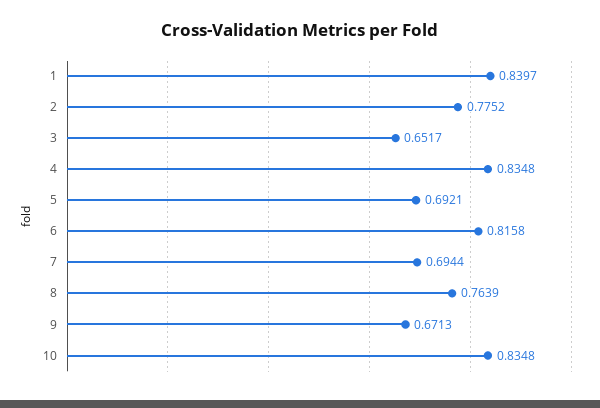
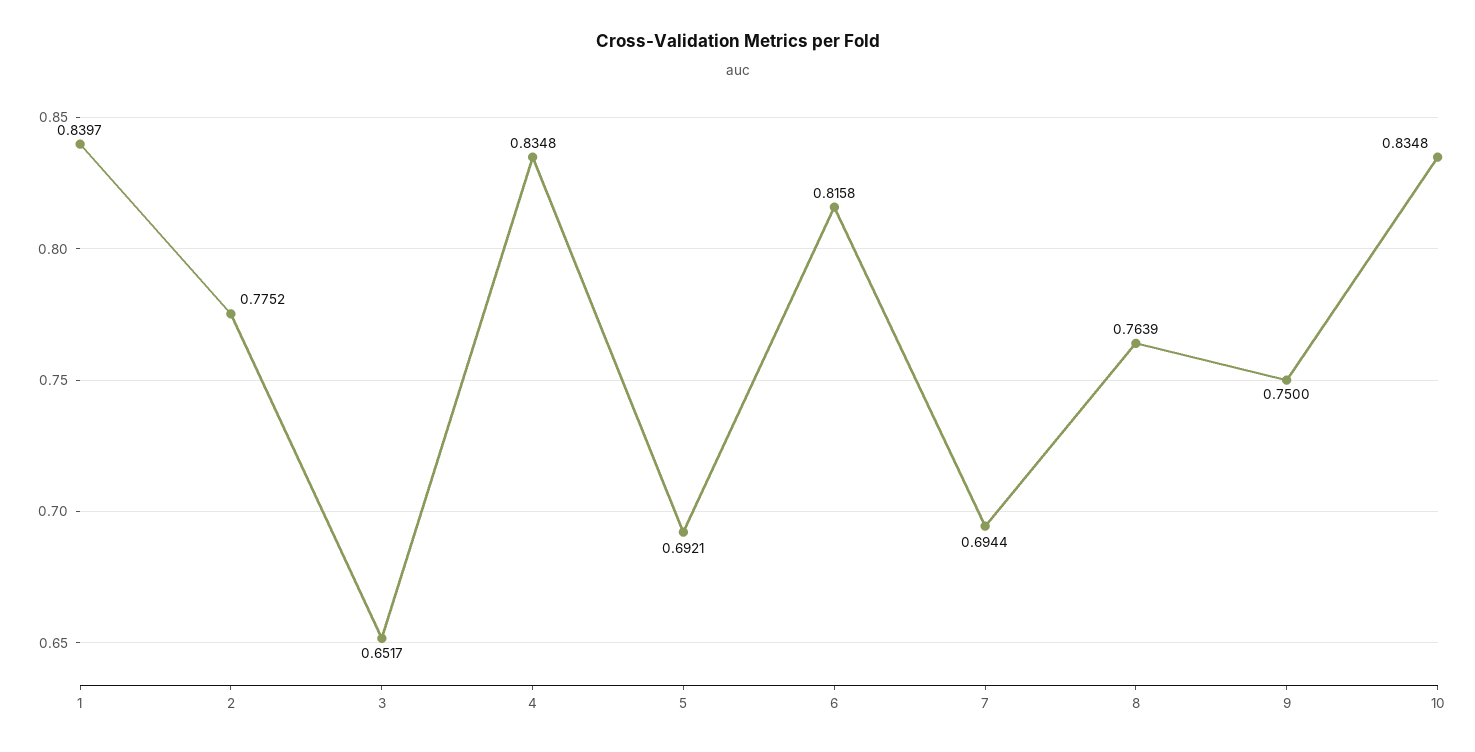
  {
    "1": 0.8397,
    "2": 0.7752,
    "3": 0.6517,
    "4": 0.8348,
    "5": 0.6921,
    "6": 0.8158,
    "7": 0.6944,
    "8": 0.7639,
-   "9": 0.6713,
+   "9": 0.75,
    "10": 0.8348
  }

